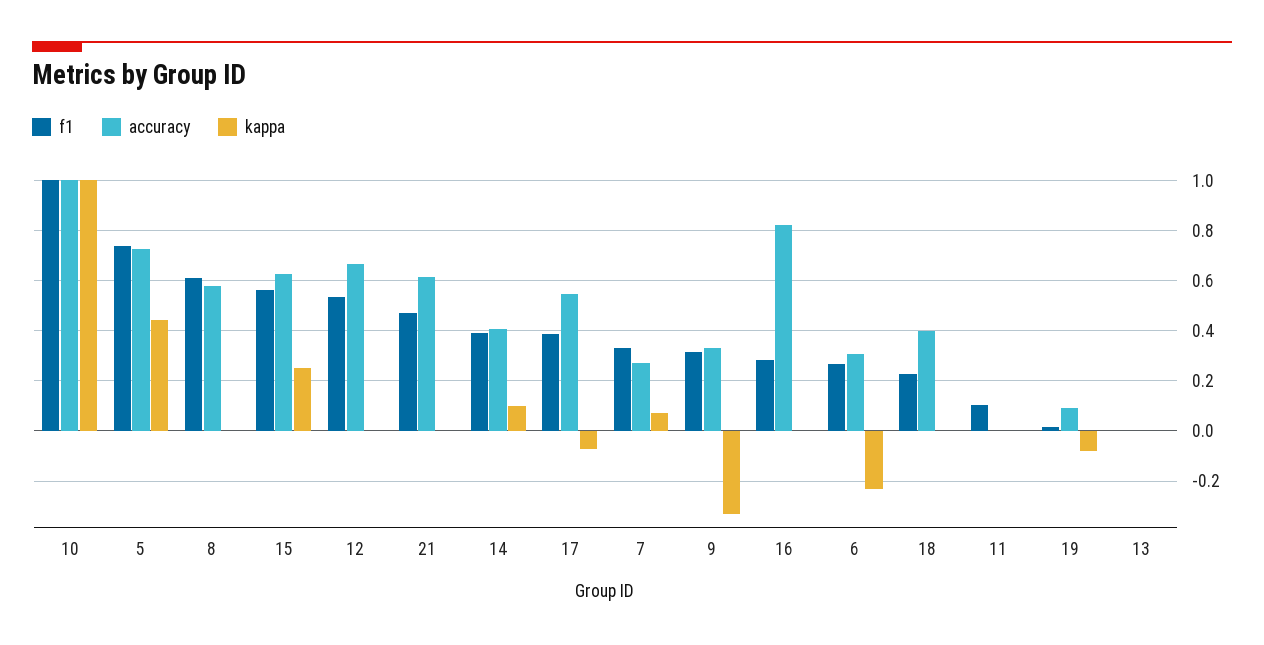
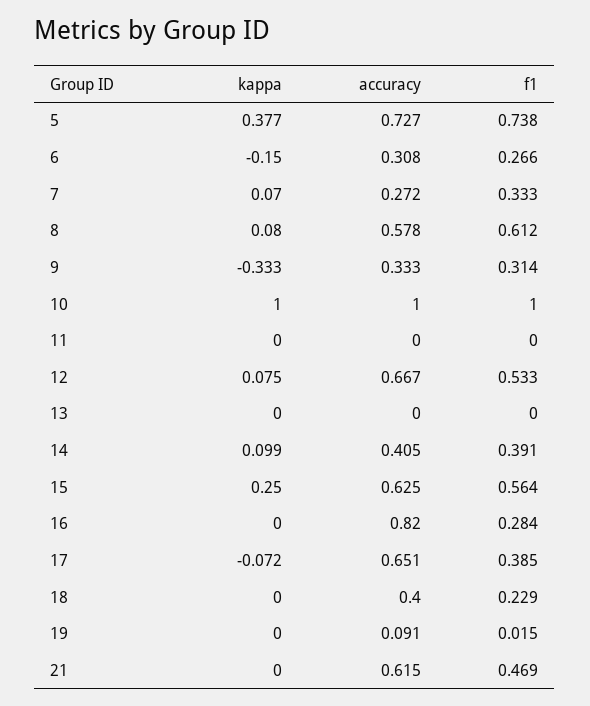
  {
    "f1": {
      "10": 1,
      "5": 0.738,
      "8": 0.612,
      "15": 0.564,
      "12": 0.533,
      "21": 0.469,
      "14": 0.391,
      "17": 0.385,
      "7": 0.333,
      "9": 0.314,
      "16": 0.284,
      "6": 0.266,
      "18": 0.229,
-     "11": 0.1,
+     "11": 0,
      "19": 0.015,
      "13": 0
    },
    "accuracy": {
      "10": 1,
      "5": 0.727,
      "8": 0.578,
      "15": 0.625,
      "12": 0.667,
      "21": 0.615,
      "14": 0.405,
-     "17": 0.55,
+     "17": 0.651,
      "7": 0.272,
      "9": 0.333,
      "16": 0.82,
      "6": 0.308,
      "18": 0.4,
      "11": 0,
      "19": 0.091,
      "13": 0
    },
    "kappa": {
      "10": 1,
-     "5": 0.45,
+     "5": 0.377,
-     "8": 0,
+     "8": 0.08,
      "15": 0.25,
-     "12": 0,
+     "12": 0.075,
      "21": 0,
      "14": 0.099,
      "17": -0.072,
      "7": 0.07,
      "9": -0.333,
      "16": 0,
-     "6": -0.225,
+     "6": -0.15,
      "18": 0,
      "11": 0,
-     "19": -0.075,
+     "19": 0,
      "13": 0
    }
  }

